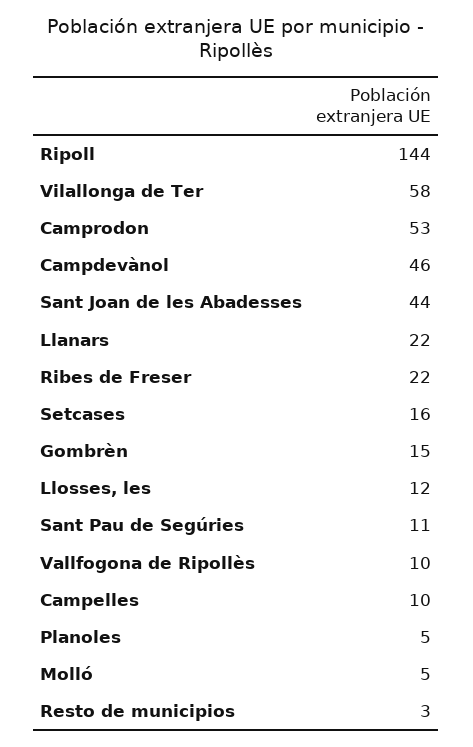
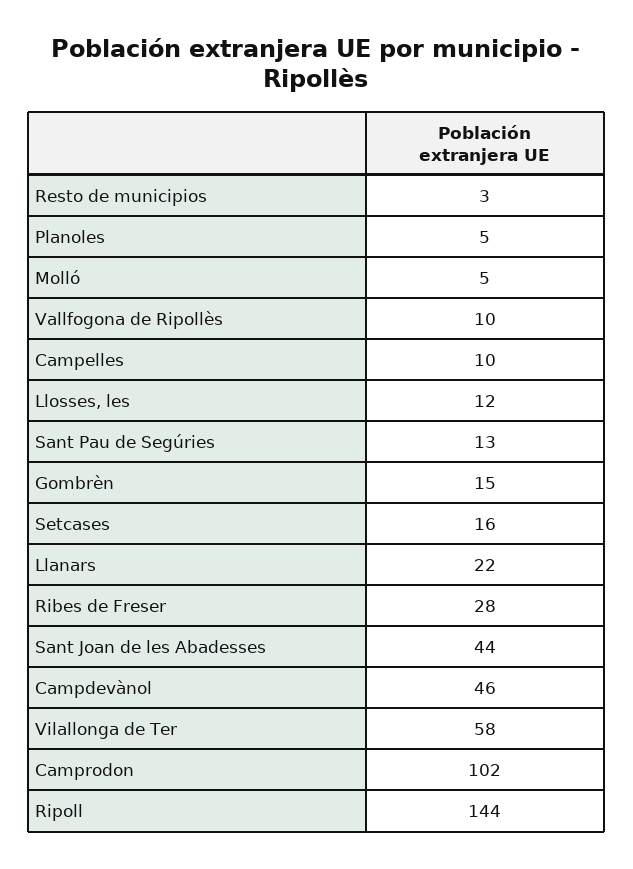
  {
    "Ripoll": 144,
    "Vilallonga de Ter": 58,
-   "Camprodon": 53,
+   "Camprodon": 102,
    "Campdevànol": 46,
    "Sant Joan de les Abadesses": 44,
    "Llanars": 22,
-   "Ribes de Freser": 22,
+   "Ribes de Freser": 28,
    "Setcases": 16,
    "Gombrèn": 15,
    "Llosses, les": 12,
-   "Sant Pau de Segúries": 11,
+   "Sant Pau de Segúries": 13,
    "Vallfogona de Ripollès": 10,
    "Campelles": 10,
    "Planoles": 5,
    "Molló": 5,
    "Resto de municipios": 3
  }

